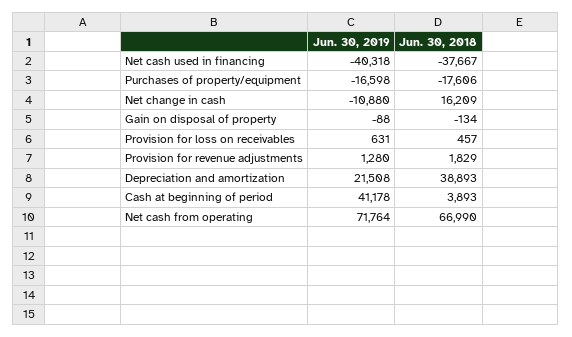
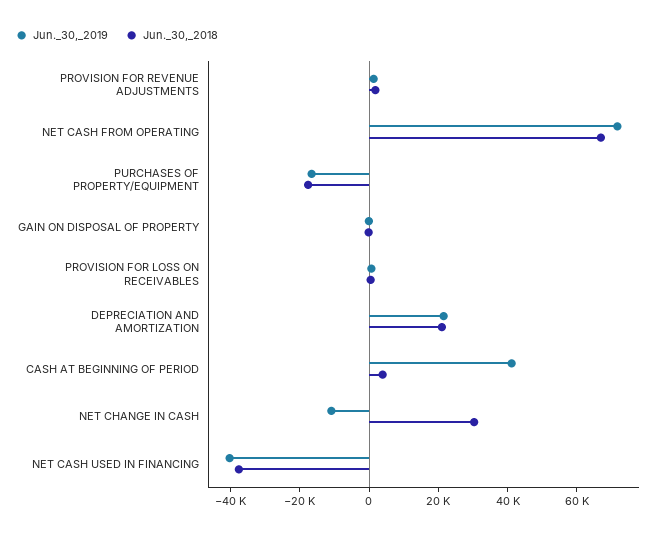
  {
    "Jun. 30, 2019": {
      "Net cash used in financing": -40318,
      "Purchases of property/equipment": -16598,
      "Net change in cash": -10880,
      "Gain on disposal of property": -88,
      "Provision for loss on receivables": 631,
      "Provision for revenue adjustments": 1280,
      "Depreciation and amortization": 21508,
      "Cash at beginning of period": 41178,
      "Net cash from operating": 71764
    },
    "Jun. 30, 2018": {
      "Net cash used in financing": -37667,
      "Purchases of property/equipment": -17606,
-     "Net change in cash": 16209,
+     "Net change in cash": 30000,
      "Gain on disposal of property": -134,
      "Provision for loss on receivables": 457,
      "Provision for revenue adjustments": 1829,
-     "Depreciation and amortization": 38893,
+     "Depreciation and amortization": 20000,
      "Cash at beginning of period": 3893,
      "Net cash from operating": 66990
    }
  }

